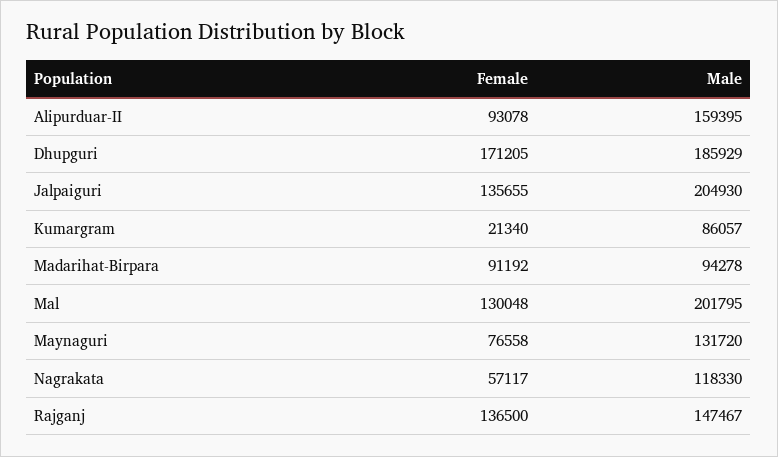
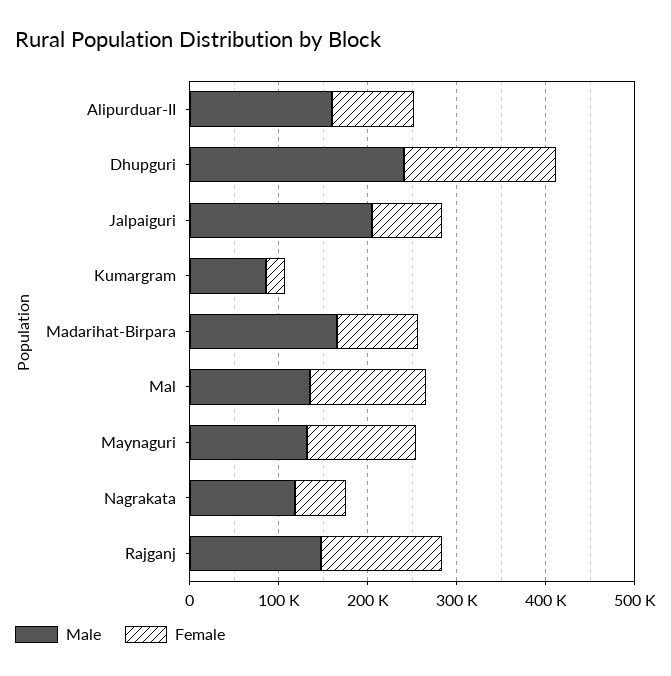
  {
    "Female": {
      "Alipurduar-II": 93078,
      "Dhupguri": 171205,
-     "Jalpaiguri": 135655,
+     "Jalpaiguri": 80000,
      "Kumargram": 21340,
      "Madarihat-Birpara": 91192,
      "Mal": 130048,
-     "Maynaguri": 76558,
+     "Maynaguri": 120000,
      "Nagrakata": 57117,
      "Rajganj": 136500
    },
    "Male": {
      "Alipurduar-II": 159395,
-     "Dhupguri": 185929,
+     "Dhupguri": 240000,
      "Jalpaiguri": 204930,
      "Kumargram": 86057,
-     "Madarihat-Birpara": 94278,
+     "Madarihat-Birpara": 160000,
-     "Mal": 201795,
+     "Mal": 140000,
      "Maynaguri": 131720,
      "Nagrakata": 118330,
      "Rajganj": 147467
    }
  }

